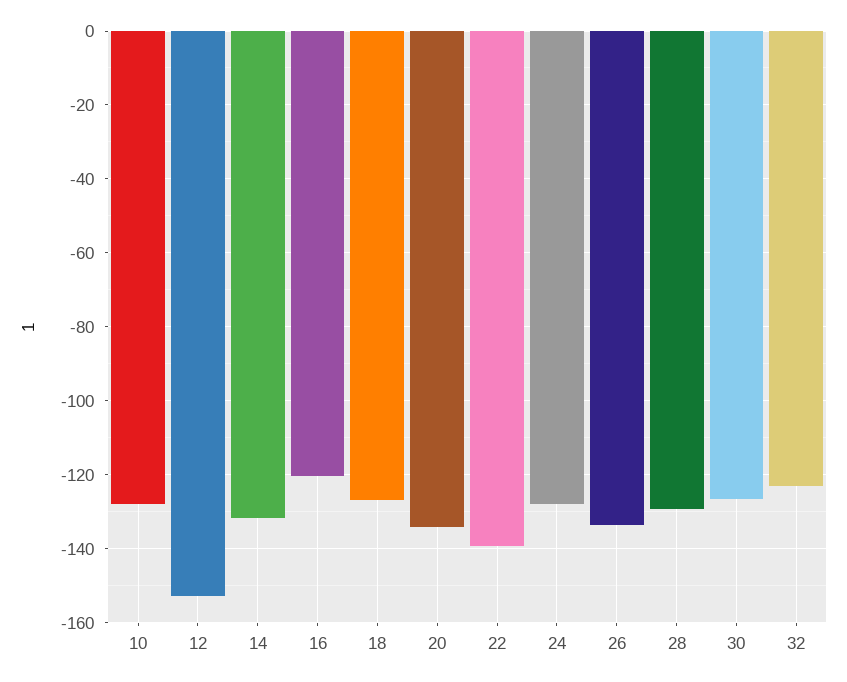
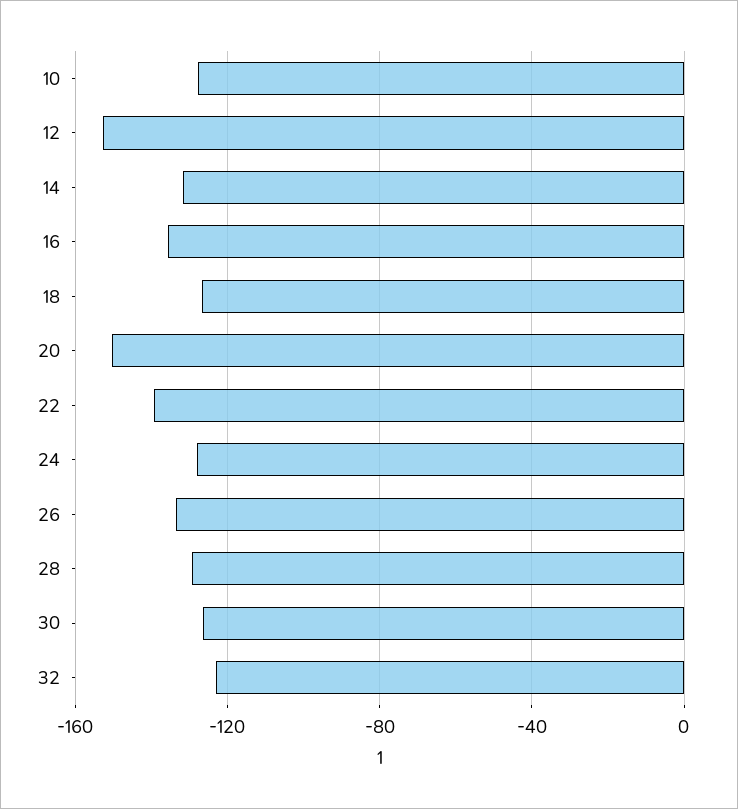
  {
    "10": -128,
    "12": -152,
    "14": -132,
-   "16": -120,
+   "16": -135,
    "18": -126,
-   "20": -134,
+   "20": -150,
    "22": -140,
    "24": -128,
    "26": -134,
    "28": -130,
    "30": -126,
    "32": -124
  }

